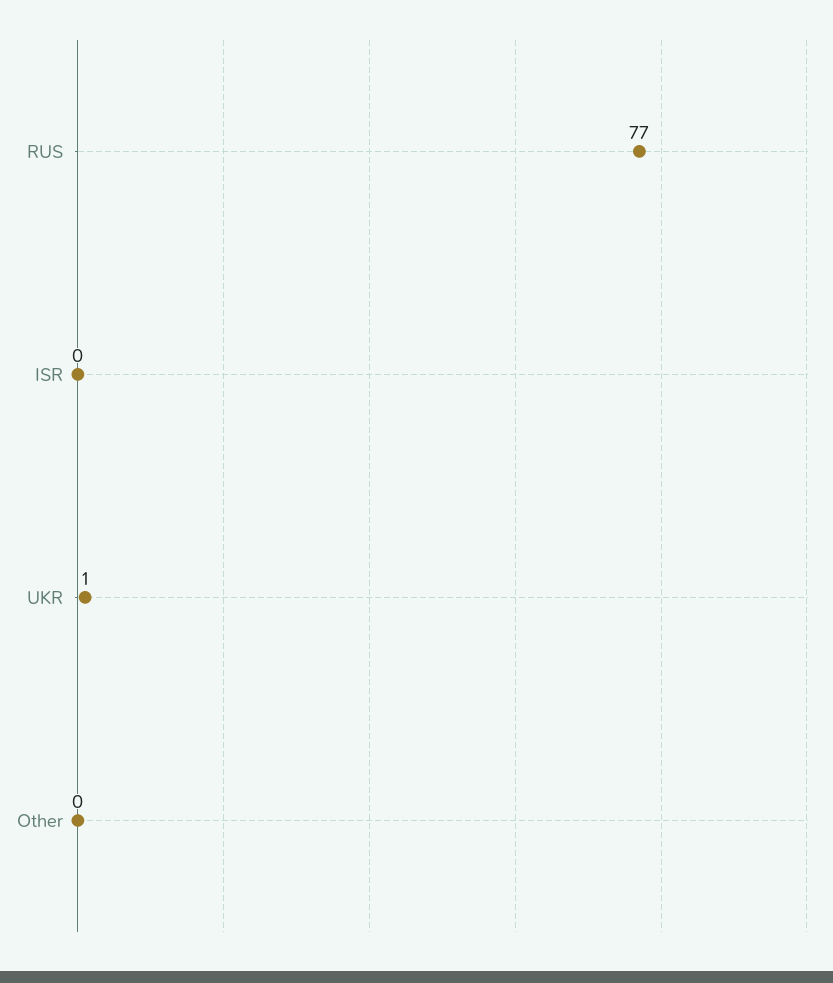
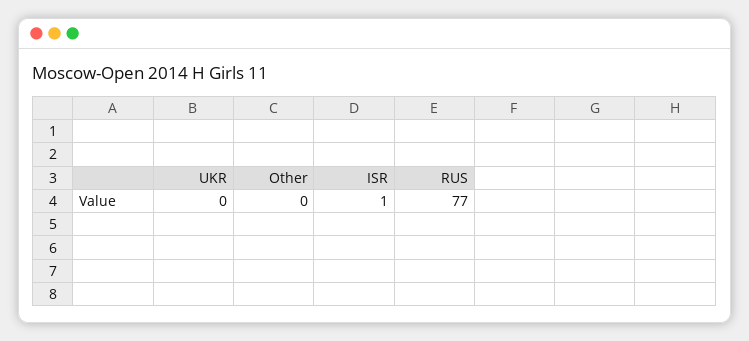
  {
    "RUS": 77,
-   "ISR": 0,
+   "ISR": 1,
-   "UKR": 1,
+   "UKR": 0,
    "Other": 0
  }

